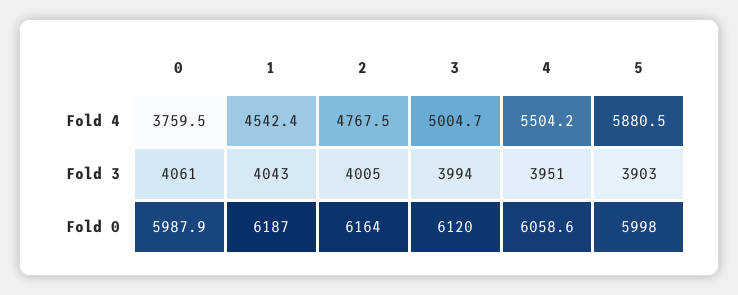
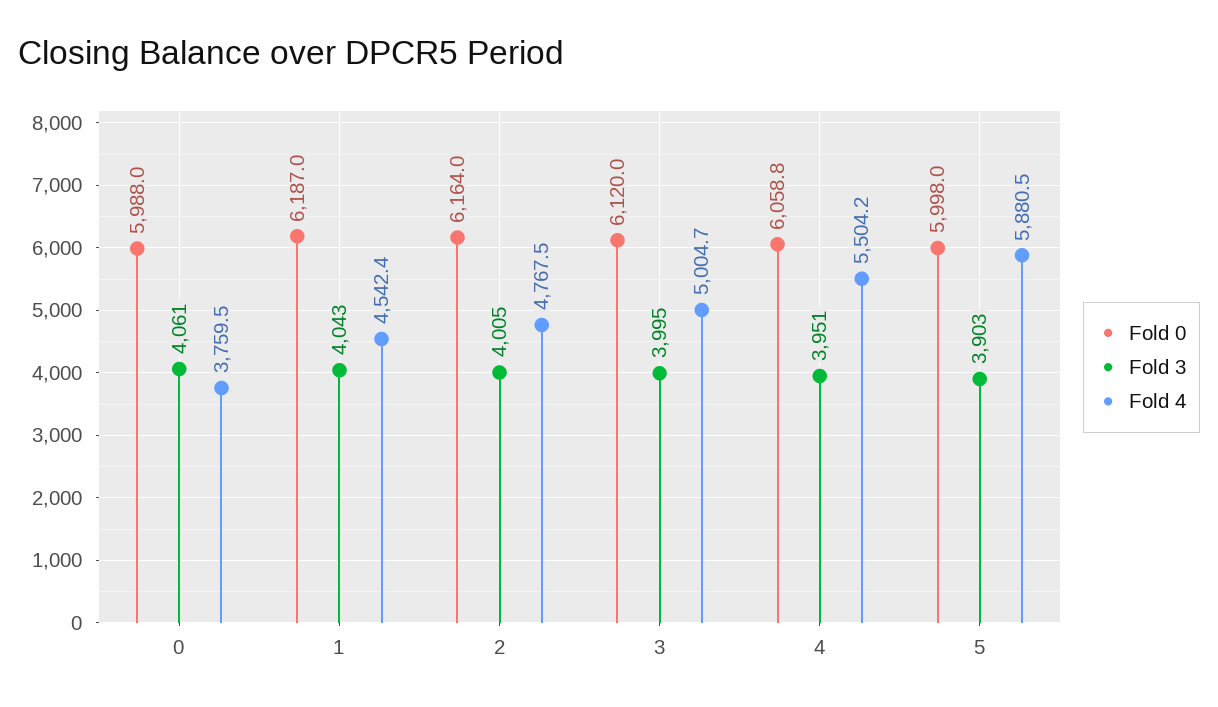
  {
    "Fold 4": {
      "0": 3759.5,
      "1": 4542.4,
      "2": 4767.5,
      "3": 5004.7,
      "4": 5504.2,
      "5": 5880.5
    },
    "Fold 3": {
      "0": 4061,
      "1": 4043,
      "2": 4005,
-     "3": 3994,
+     "3": 3995,
      "4": 3951,
      "5": 3903
    },
    "Fold 0": {
-     "0": 5987.9,
+     "0": 5988,
      "1": 6187,
      "2": 6164,
      "3": 6120,
-     "4": 6058.6,
+     "4": 6058.8,
      "5": 5998
    }
  }

